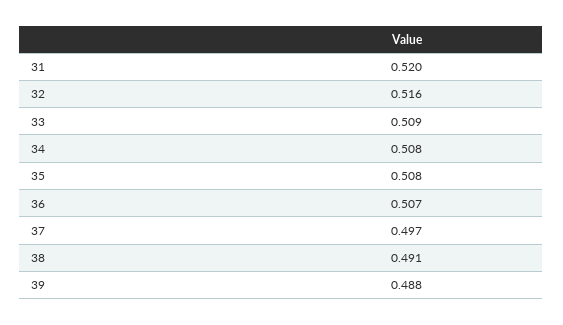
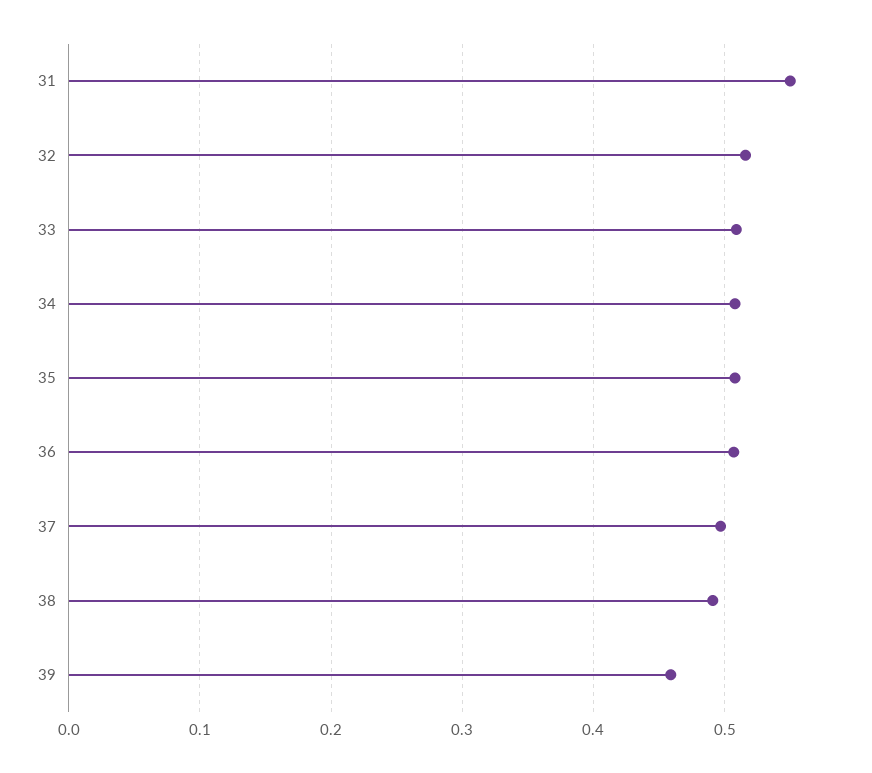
  {
-   "31": 0.52,
+   "31": 0.55,
    "32": 0.516,
    "33": 0.509,
    "34": 0.508,
    "35": 0.508,
    "36": 0.507,
    "37": 0.497,
    "38": 0.491,
-   "39": 0.488
+   "39": 0.46
  }

